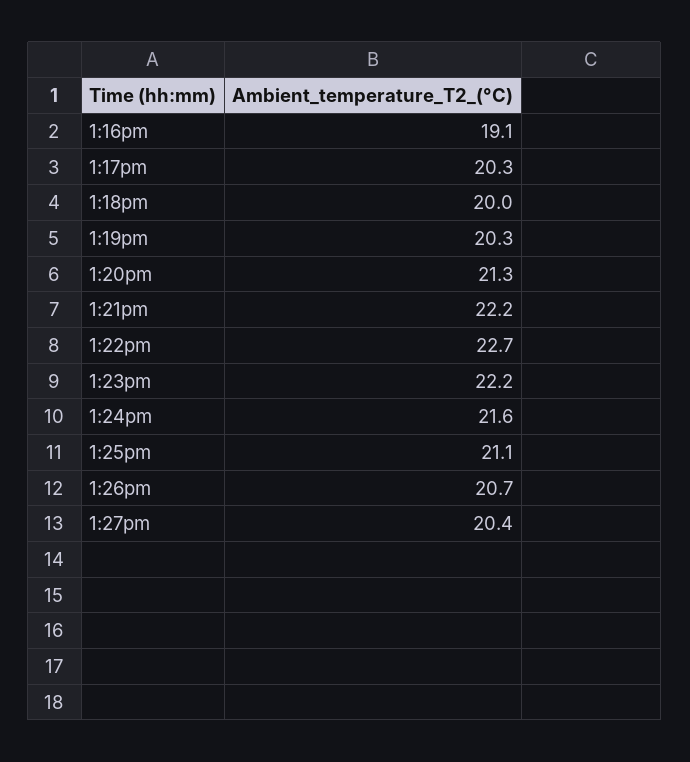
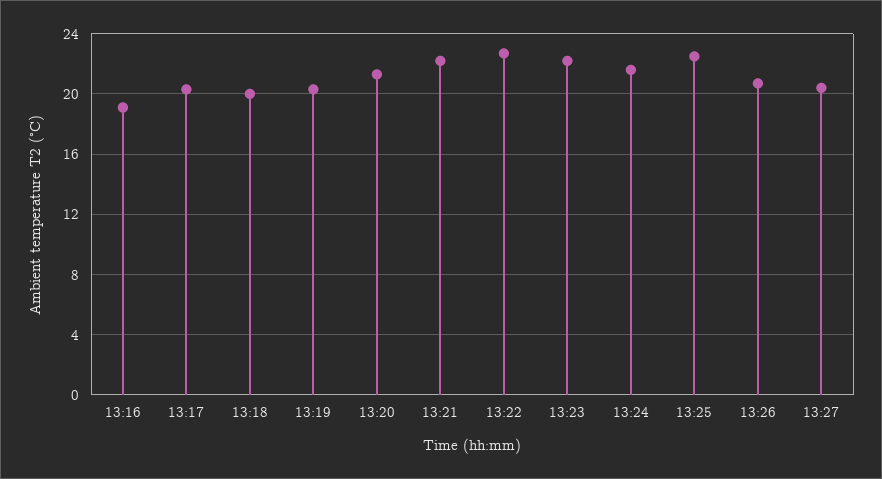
  {
    "1:16pm": 19.1,
    "1:17pm": 20.3,
    "1:18pm": 20,
    "1:19pm": 20.3,
    "1:20pm": 21.3,
    "1:21pm": 22.2,
    "1:22pm": 22.7,
    "1:23pm": 22.2,
    "1:24pm": 21.6,
-   "1:25pm": 21.1,
+   "1:25pm": 22.5,
    "1:26pm": 20.7,
    "1:27pm": 20.4
  }

